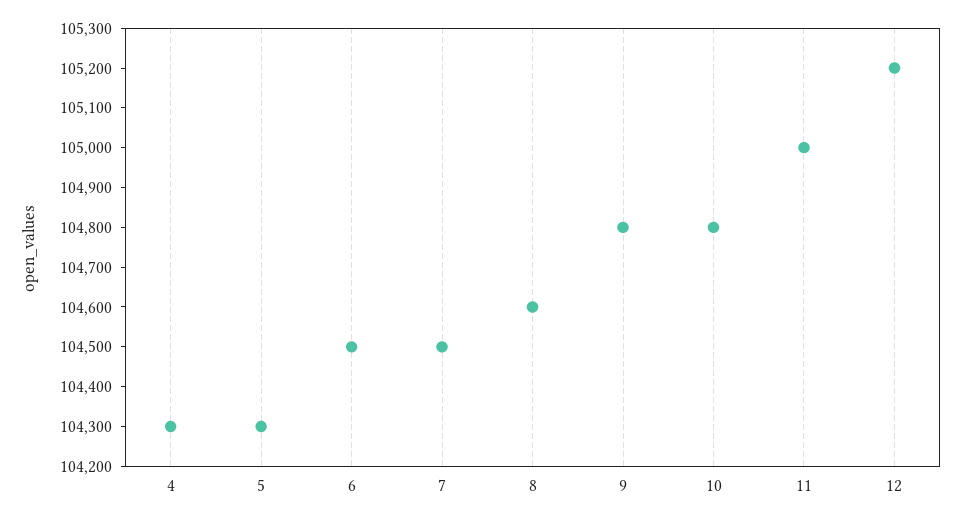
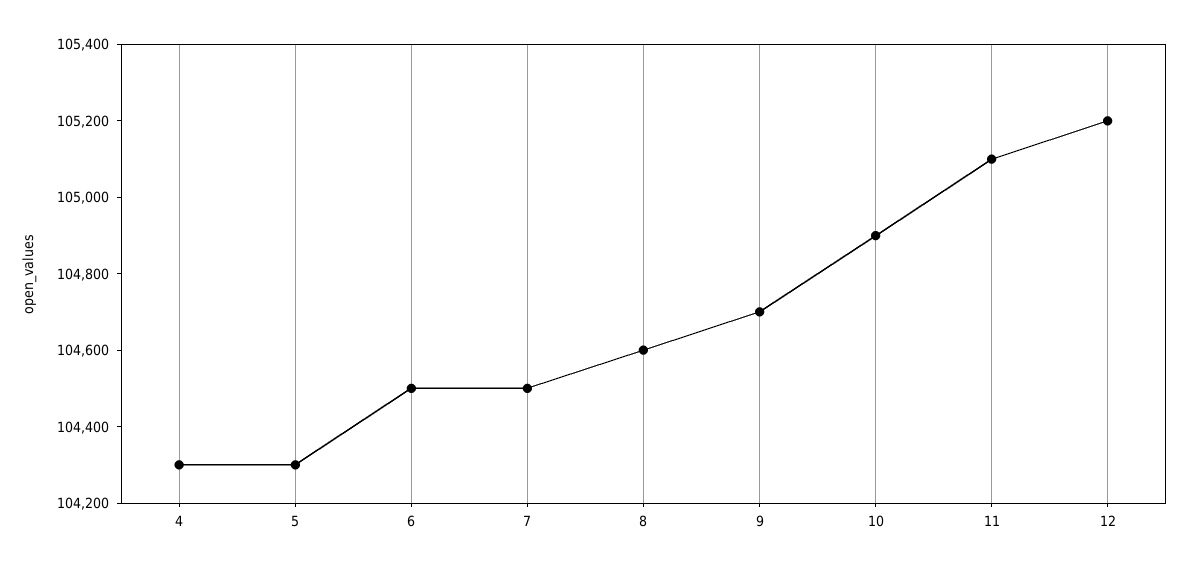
  {
    "4": 104300,
    "5": 104300,
    "6": 104500,
    "7": 104500,
    "8": 104600,
-   "9": 104800,
+   "9": 104700,
-   "10": 104800,
+   "10": 104900,
-   "11": 105000,
+   "11": 105100,
    "12": 105200
  }

